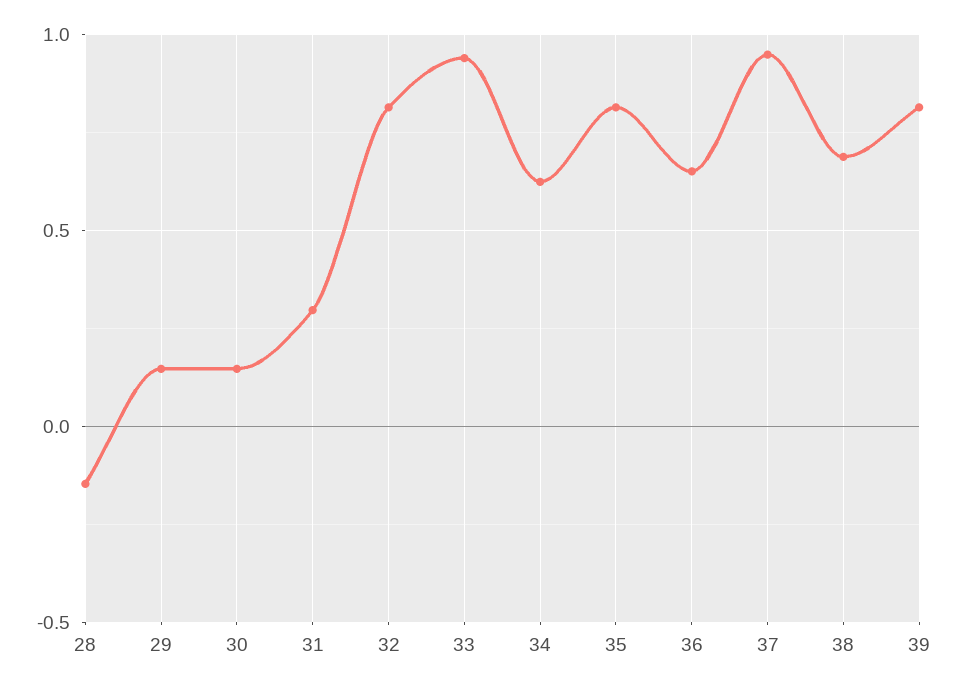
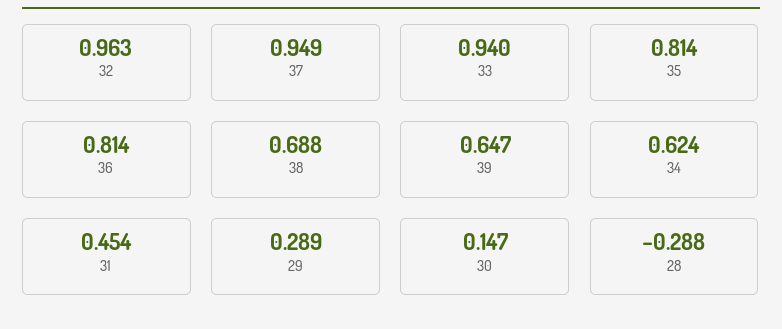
  {
-   "28": -0.15,
+   "28": -0.288,
-   "29": 0.15,
+   "29": 0.289,
    "30": 0.147,
-   "31": 0.3,
+   "31": 0.454,
-   "32": 0.8,
+   "32": 0.963,
    "33": 0.94,
    "34": 0.624,
    "35": 0.814,
-   "36": 0.65,
+   "36": 0.814,
    "37": 0.949,
    "38": 0.688,
-   "39": 0.8
+   "39": 0.647
  }

